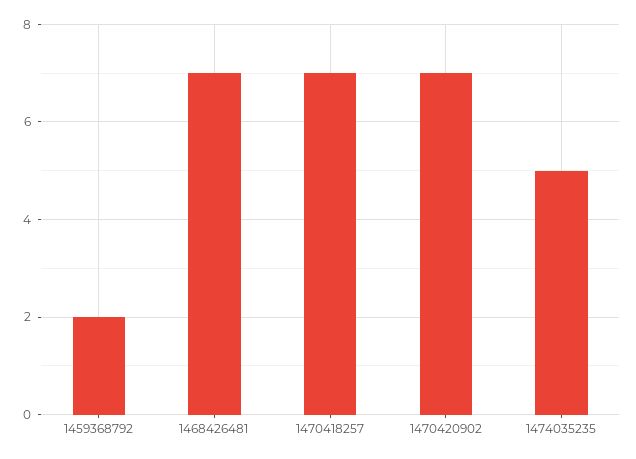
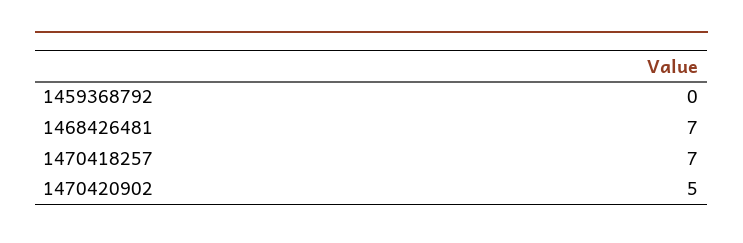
  {
-   "1459368792": 2,
+   "1459368792": 0,
    "1468426481": 7,
    "1470418257": 7,
-   "1470420902": 7,
+   "1470420902": 5
-   "1474035235": 5
  }

